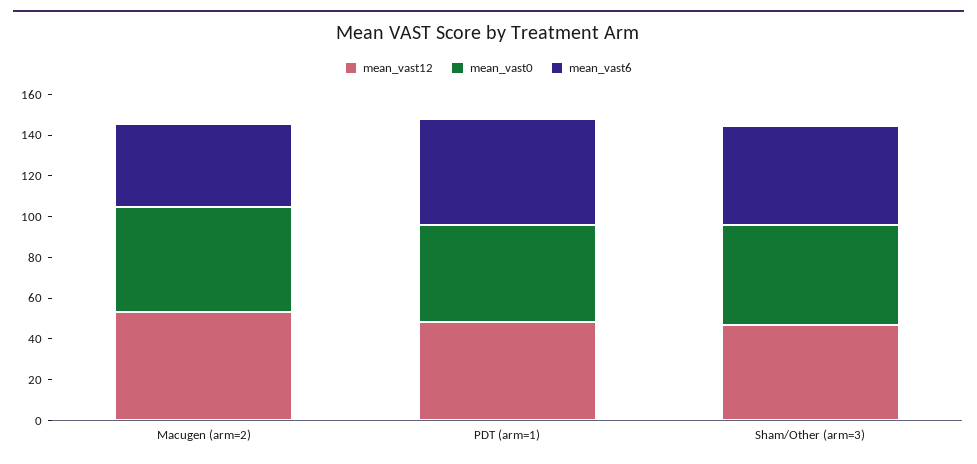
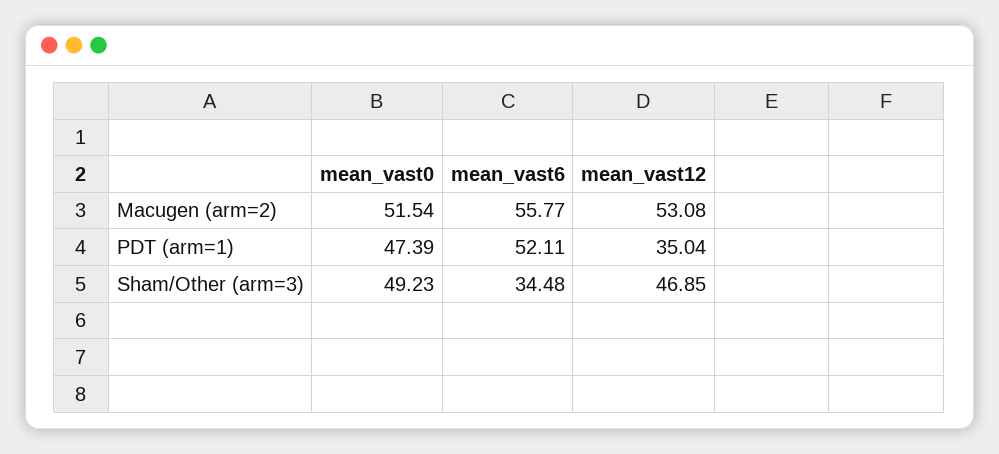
  {
    "mean_vast12": {
      "Macugen (arm=2)": 53.08,
-     "PDT (arm=1)": 50,
+     "PDT (arm=1)": 35.04,
      "Sham/Other (arm=3)": 46.85
    },
    "mean_vast0": {
      "Macugen (arm=2)": 51.54,
      "PDT (arm=1)": 47.39,
      "Sham/Other (arm=3)": 49.23
    },
    "mean_vast6": {
-     "Macugen (arm=2)": 40,
+     "Macugen (arm=2)": 55.77,
      "PDT (arm=1)": 52.11,
-     "Sham/Other (arm=3)": 50
+     "Sham/Other (arm=3)": 34.48
    }
  }

